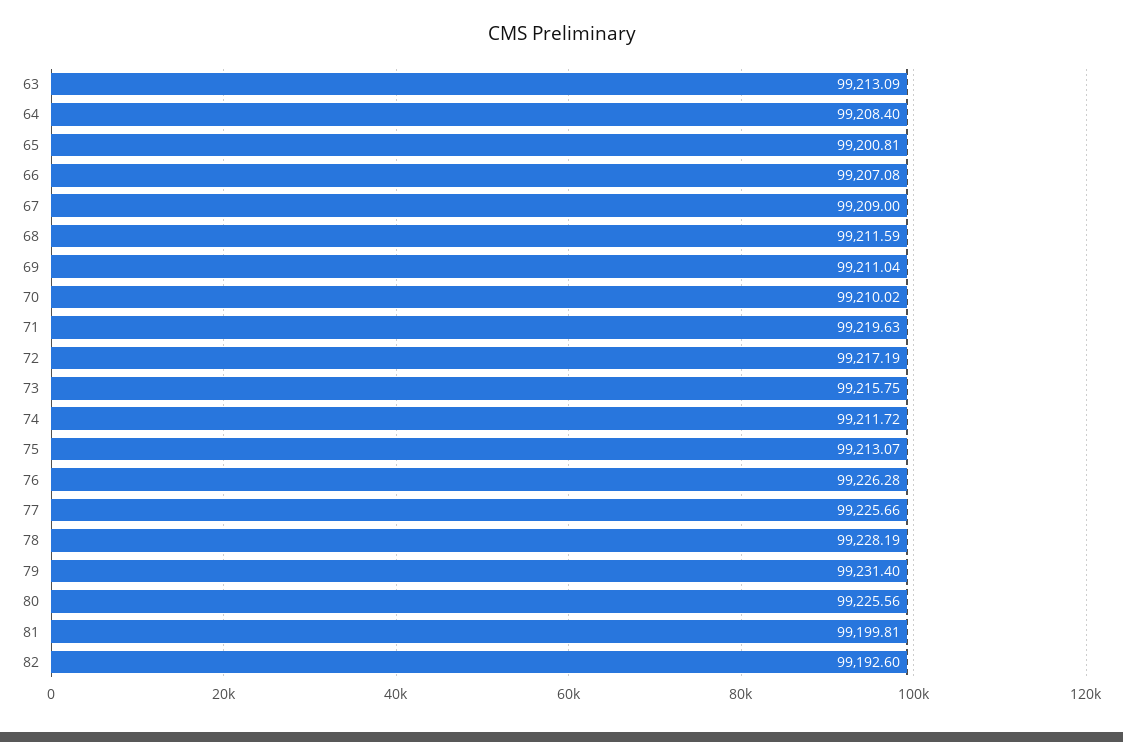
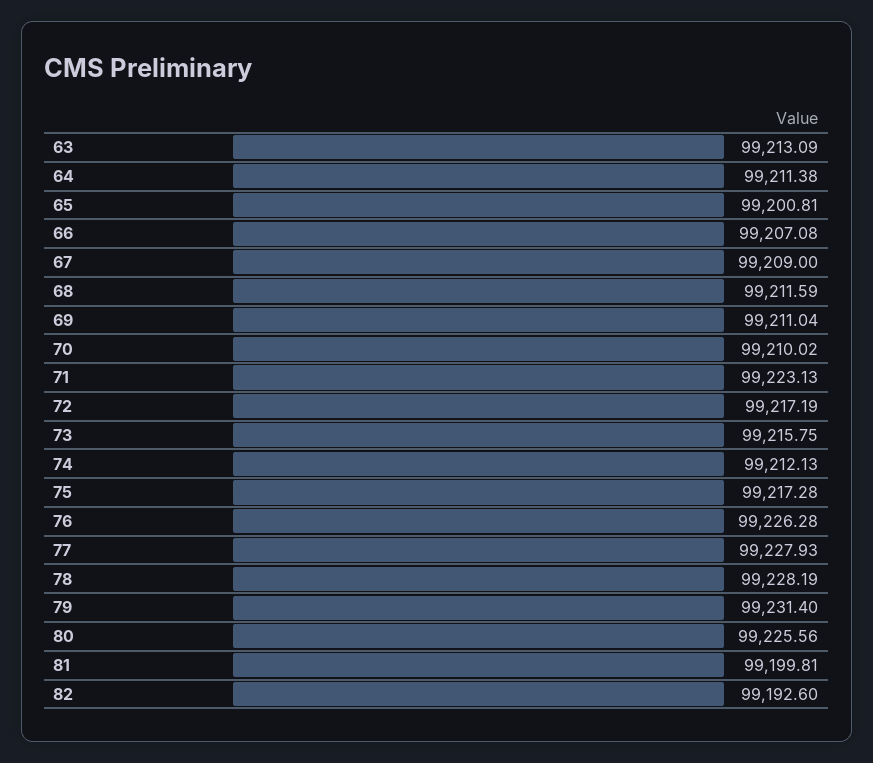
  {
    "63": 99213.09,
-   "64": 99208.4,
+   "64": 99211.38,
    "65": 99200.81,
    "66": 99207.08,
    "67": 99209,
    "68": 99211.59,
    "69": 99211.04,
    "70": 99210.02,
-   "71": 99219.63,
+   "71": 99223.13,
    "72": 99217.19,
    "73": 99215.75,
-   "74": 99211.72,
+   "74": 99212.13,
-   "75": 99213.07,
+   "75": 99217.28,
    "76": 99226.28,
-   "77": 99225.66,
+   "77": 99227.93,
    "78": 99228.19,
    "79": 99231.4,
    "80": 99225.56,
    "81": 99199.81,
    "82": 99192.6
  }

